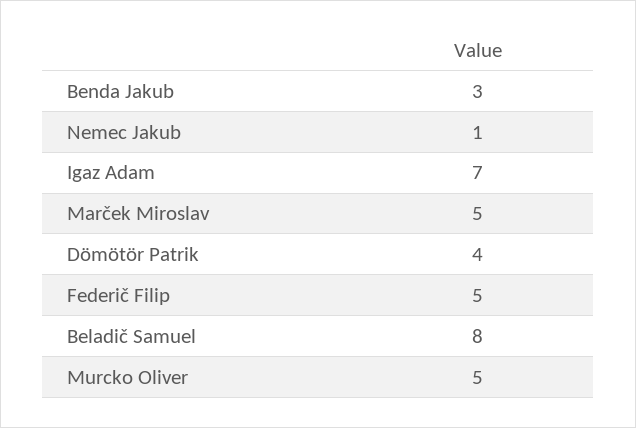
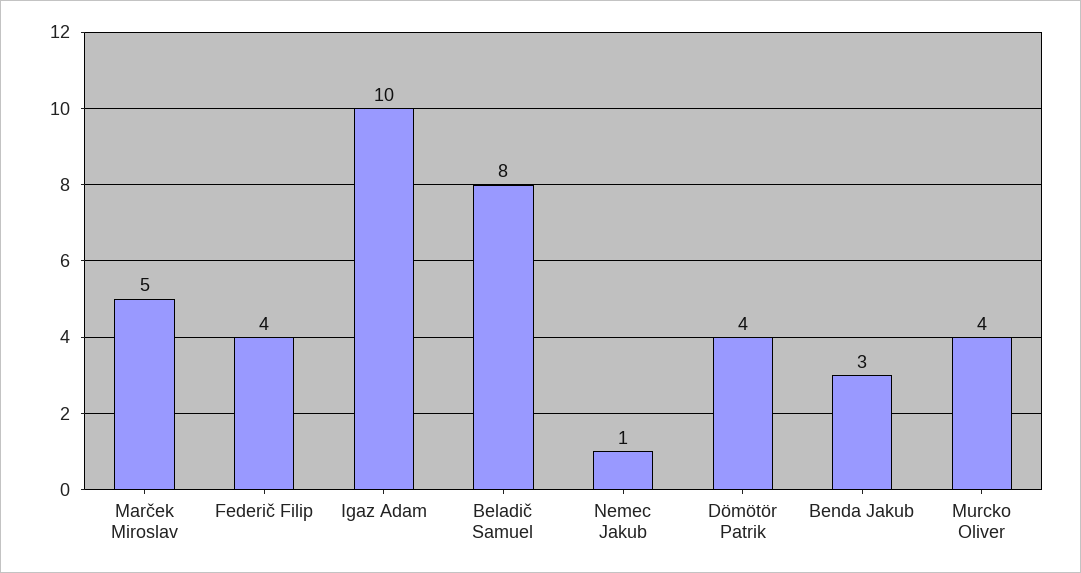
  {
    "Benda Jakub": 3,
    "Nemec Jakub": 1,
-   "Igaz Adam": 7,
+   "Igaz Adam": 10,
    "Marček Miroslav": 5,
    "Dömötör Patrik": 4,
-   "Federič Filip": 5,
+   "Federič Filip": 4,
    "Beladič Samuel": 8,
-   "Murcko Oliver": 5
+   "Murcko Oliver": 4
  }

